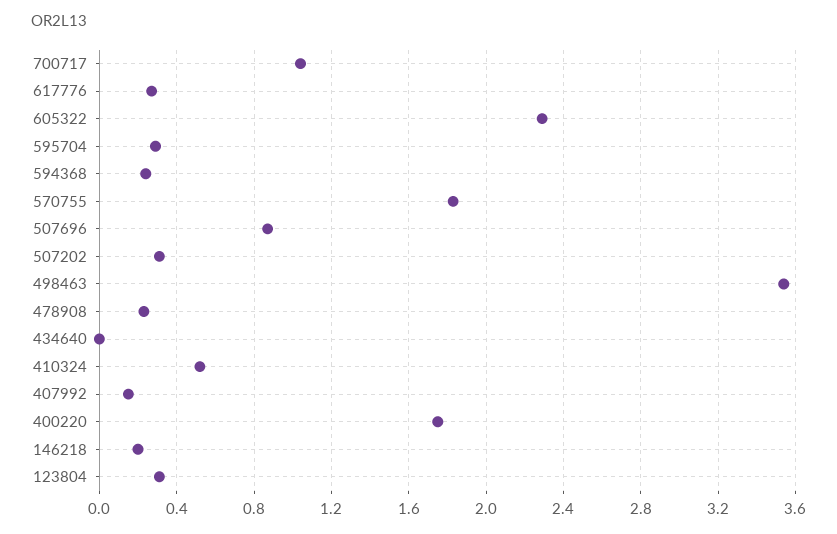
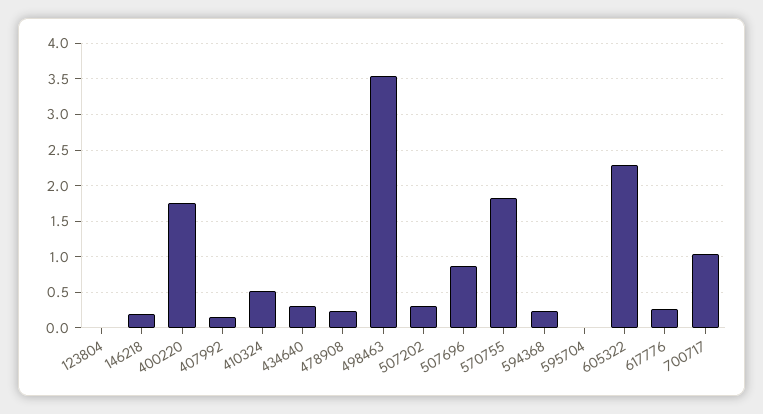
  {
    "700717": 1.05,
    "617776": 0.25,
    "605322": 2.3,
-   "595704": 0.3,
+   "595704": 0,
    "594368": 0.25,
    "570755": 1.85,
    "507696": 0.85,
    "507202": 0.3,
    "498463": 3.55,
    "478908": 0.25,
-   "434640": 0,
+   "434640": 0.3,
    "410324": 0.5,
    "407992": 0.15,
    "400220": 1.75,
    "146218": 0.2,
-   "123804": 0.3
+   "123804": 0
  }

